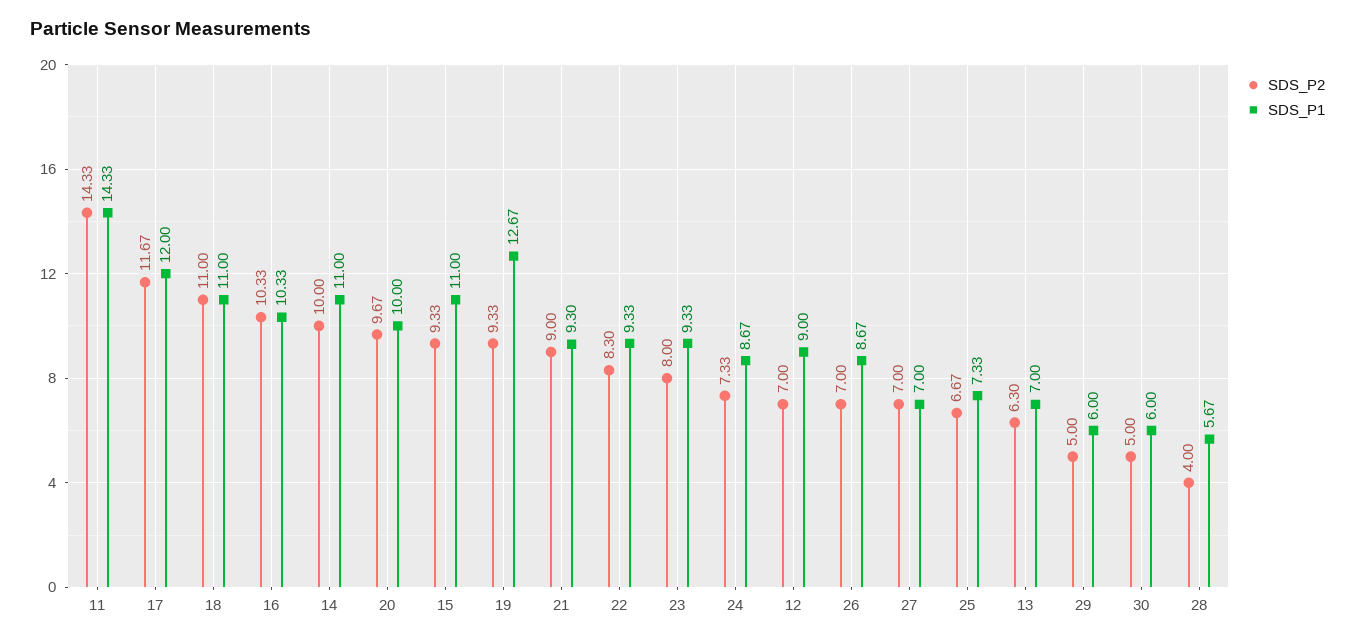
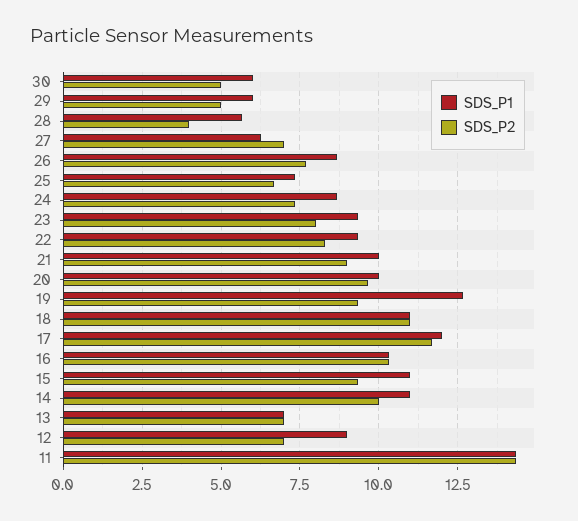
  {
    "SDS_P2": {
      "11": 14.33,
      "17": 11.67,
      "18": 11,
      "16": 10.33,
      "14": 10,
      "20": 9.67,
      "15": 9.33,
      "19": 9.33,
      "21": 9,
      "22": 8.3,
      "23": 8,
      "24": 7.33,
      "12": 7,
-     "26": 7,
+     "26": 7.75,
      "27": 7,
      "25": 6.67,
-     "13": 6.3,
+     "13": 7,
      "29": 5,
      "30": 5,
      "28": 4
    },
    "SDS_P1": {
      "11": 14.33,
      "17": 12,
      "18": 11,
      "16": 10.33,
      "14": 11,
      "20": 10,
      "15": 11,
      "19": 12.67,
-     "21": 9.3,
+     "21": 10,
      "22": 9.33,
      "23": 9.33,
      "24": 8.67,
      "12": 9,
      "26": 8.67,
-     "27": 7,
+     "27": 6.25,
      "25": 7.33,
      "13": 7,
      "29": 6,
      "30": 6,
      "28": 5.67
    }
  }

